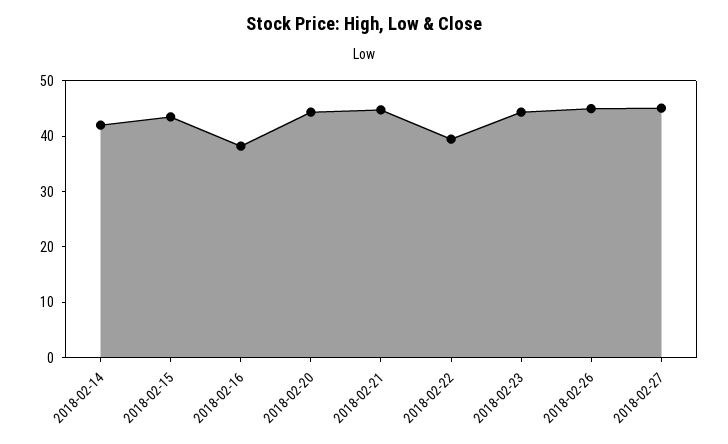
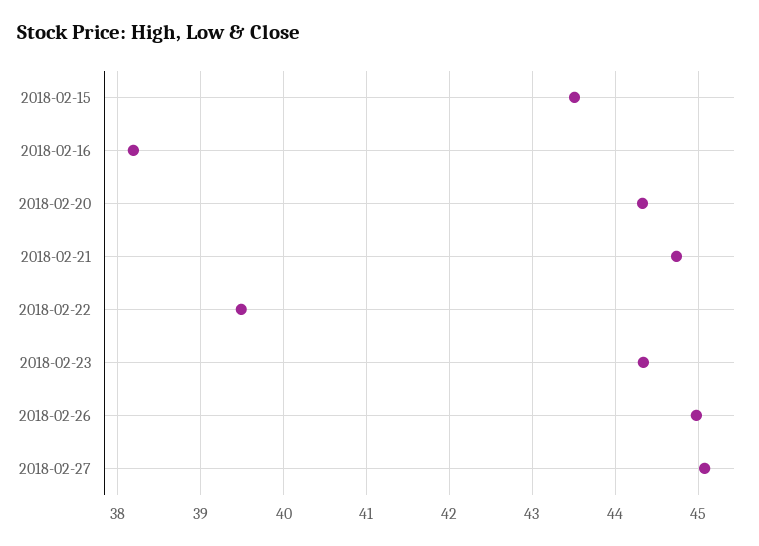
  {
-   "2018-02-14": 42,
    "2018-02-15": 43.5,
    "2018-02-16": 38.2,
    "2018-02-20": 44.3,
    "2018-02-21": 44.7,
    "2018-02-22": 39.5,
    "2018-02-23": 44.3,
    "2018-02-26": 45,
    "2018-02-27": 45.1
  }

